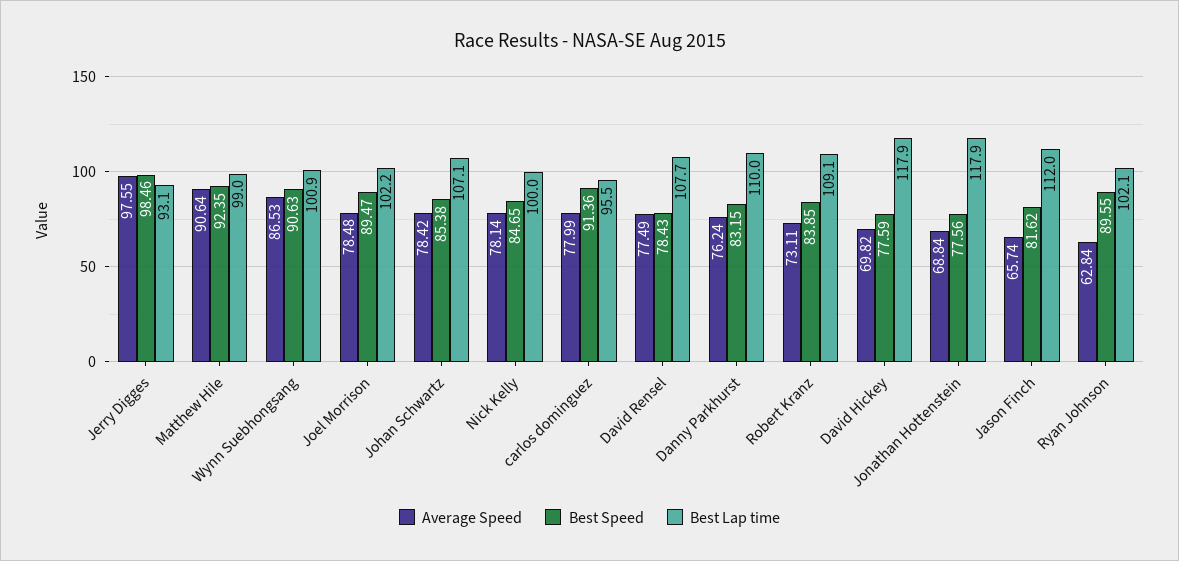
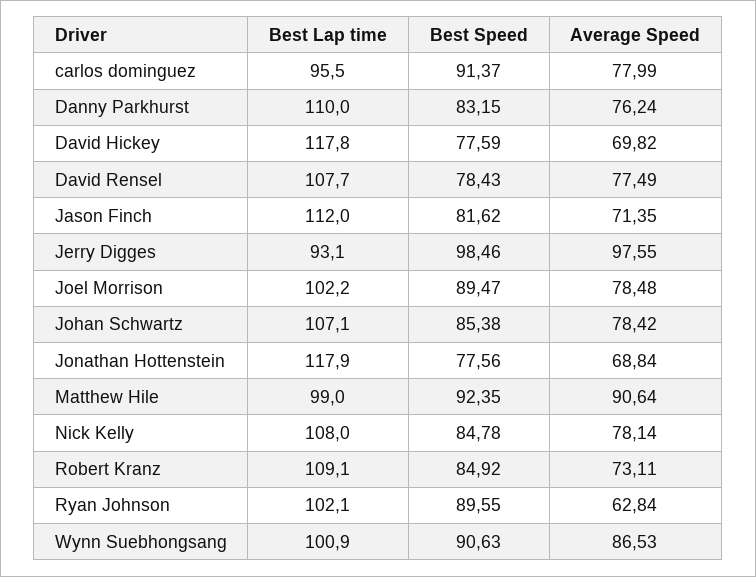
  {
    "Average Speed": {
      "Jerry Digges": 97.55,
      "Matthew Hile": 90.64,
      "Wynn Suebhongsang": 86.53,
      "Joel Morrison": 78.48,
      "Johan Schwartz": 78.42,
      "Nick Kelly": 78.14,
      "carlos dominguez": 77.99,
      "David Rensel": 77.49,
      "Danny Parkhurst": 76.24,
      "Robert Kranz": 73.11,
      "David Hickey": 69.82,
      "Jonathan Hottenstein": 68.84,
-     "Jason Finch": 65.74,
+     "Jason Finch": 71.35,
      "Ryan Johnson": 62.84
    },
    "Best Speed": {
      "Jerry Digges": 98.46,
      "Matthew Hile": 92.35,
      "Wynn Suebhongsang": 90.63,
      "Joel Morrison": 89.47,
      "Johan Schwartz": 85.38,
-     "Nick Kelly": 84.65,
+     "Nick Kelly": 84.78,
-     "carlos dominguez": 91.36,
+     "carlos dominguez": 91.37,
      "David Rensel": 78.43,
      "Danny Parkhurst": 83.15,
-     "Robert Kranz": 83.85,
+     "Robert Kranz": 84.92,
      "David Hickey": 77.59,
      "Jonathan Hottenstein": 77.56,
      "Jason Finch": 81.62,
      "Ryan Johnson": 89.55
    },
    "Best Lap time": {
      "Jerry Digges": 93.1,
      "Matthew Hile": 99,
      "Wynn Suebhongsang": 100.9,
      "Joel Morrison": 102.2,
      "Johan Schwartz": 107.1,
-     "Nick Kelly": 100,
+     "Nick Kelly": 108,
      "carlos dominguez": 95.5,
      "David Rensel": 107.7,
      "Danny Parkhurst": 110,
      "Robert Kranz": 109.1,
-     "David Hickey": 117.9,
+     "David Hickey": 117.8,
      "Jonathan Hottenstein": 117.9,
      "Jason Finch": 112,
      "Ryan Johnson": 102.1
    }
  }

